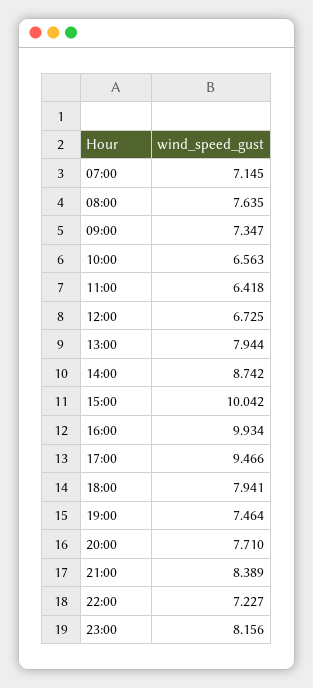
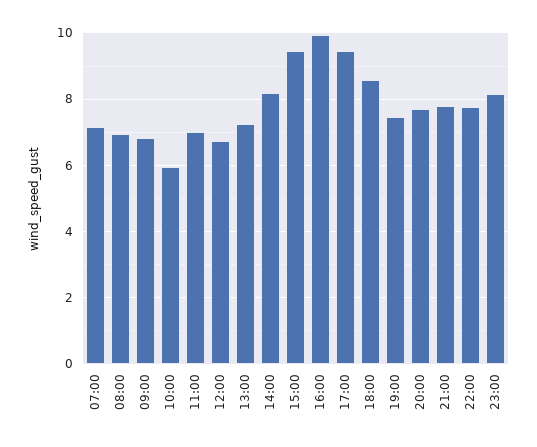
  {
    "07:00": 7.145,
-   "08:00": 7.635,
+   "08:00": 7,
-   "09:00": 7.347,
+   "09:00": 6.8,
-   "10:00": 6.563,
+   "10:00": 6,
-   "11:00": 6.418,
+   "11:00": 7,
    "12:00": 6.725,
-   "13:00": 7.944,
+   "13:00": 7.2,
-   "14:00": 8.742,
+   "14:00": 8.2,
-   "15:00": 10.042,
+   "15:00": 9.4,
    "16:00": 9.934,
    "17:00": 9.466,
-   "18:00": 7.941,
+   "18:00": 8.6,
    "19:00": 7.464,
    "20:00": 7.71,
-   "21:00": 8.389,
+   "21:00": 7.8,
-   "22:00": 7.227,
+   "22:00": 7.8,
    "23:00": 8.156
  }

